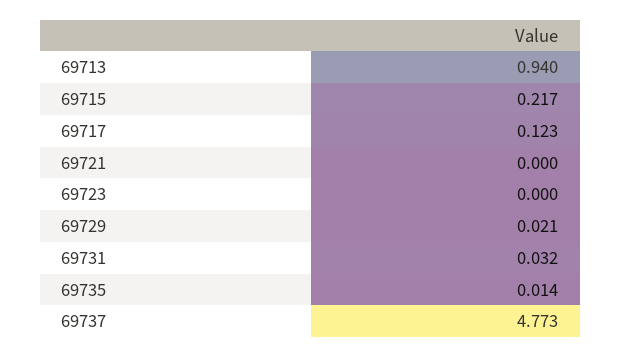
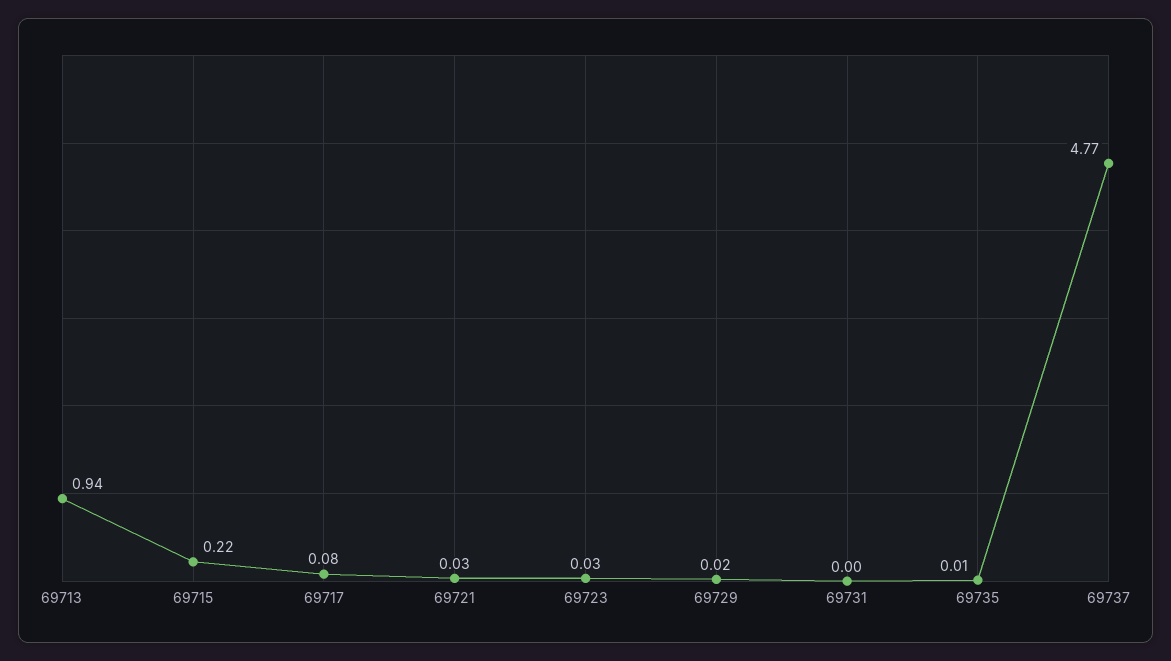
  {
    "69713": 0.94,
    "69715": 0.217,
-   "69717": 0.123,
+   "69717": 0.08,
-   "69721": 0,
+   "69721": 0.03,
-   "69723": 0,
+   "69723": 0.03,
    "69729": 0.021,
-   "69731": 0.032,
+   "69731": 0,
    "69735": 0.014,
    "69737": 4.773
  }

